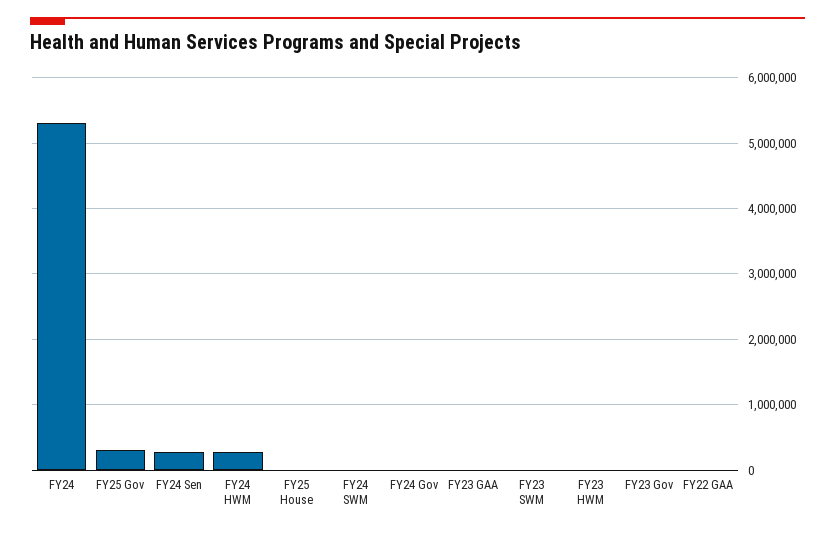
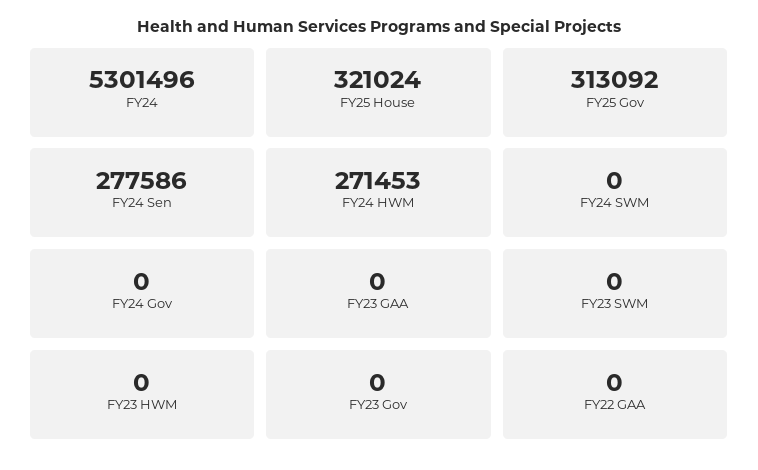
  {
    "FY24": 5301496,
    "FY25 Gov": 313092,
    "FY24 Sen": 277586,
    "FY24 HWM": 271453,
-   "FY25 House": 0,
+   "FY25 House": 321024,
    "FY24 SWM": 0,
    "FY24 Gov": 0,
    "FY23 GAA": 0,
    "FY23 SWM": 0,
    "FY23 HWM": 0,
    "FY23 Gov": 0,
    "FY22 GAA": 0
  }

